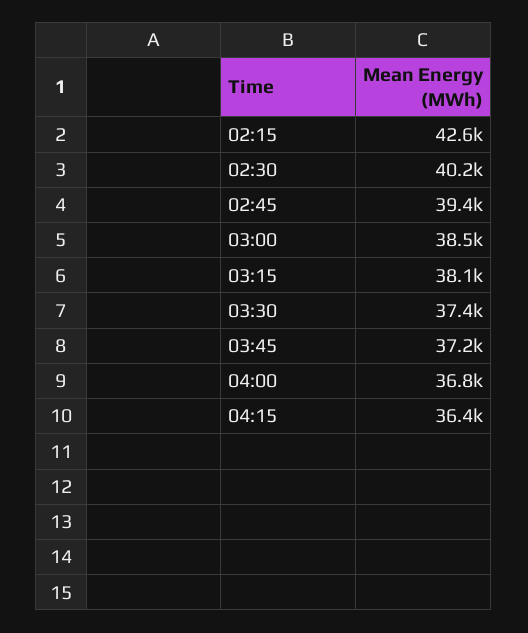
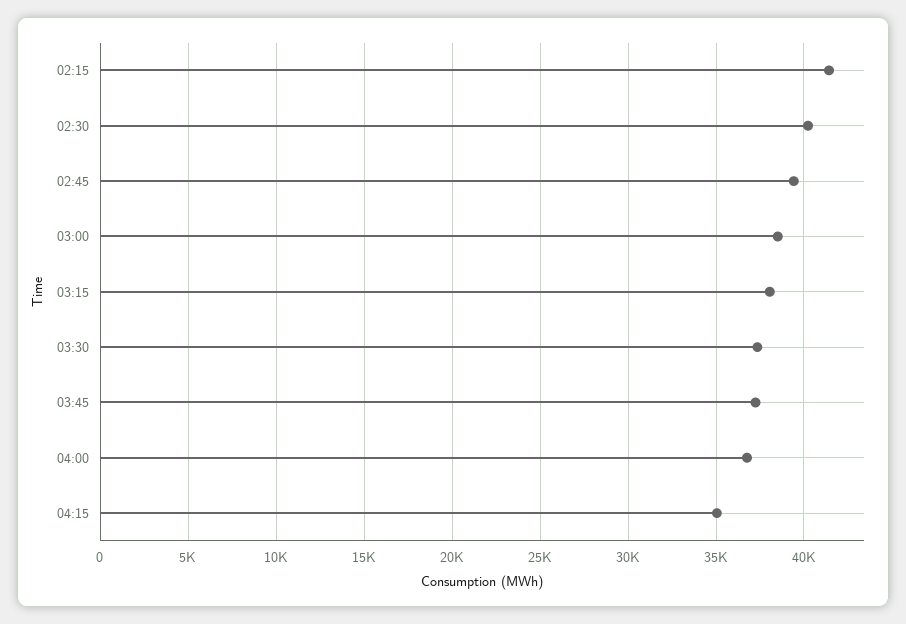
  {
-   "02:15": 42600,
+   "02:15": 41500,
    "02:30": 40200,
    "02:45": 39400,
    "03:00": 38500,
    "03:15": 38100,
    "03:30": 37400,
    "03:45": 37200,
    "04:00": 36800,
-   "04:15": 36400
+   "04:15": 35000
  }

